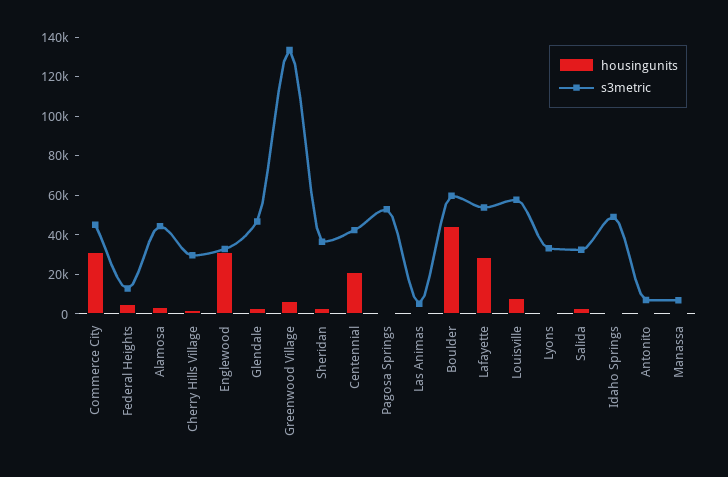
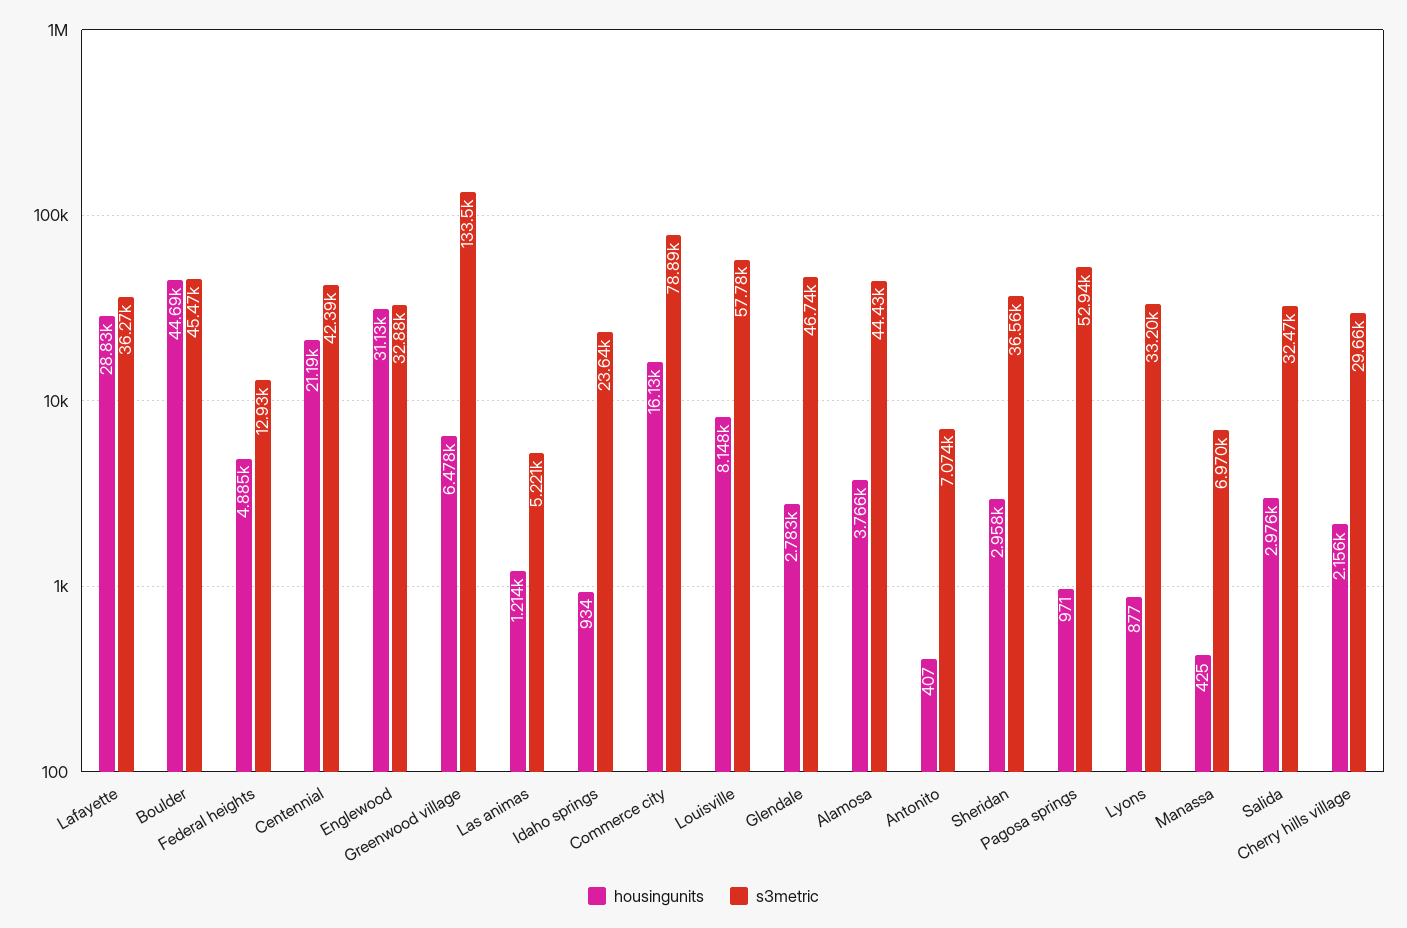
  {
    "housingunits": {
-     "Commerce City": 30000,
+     "Commerce City": 16130,
      "Federal Heights": 4885,
      "Alamosa": 3766,
      "Cherry Hills Village": 2156,
      "Englewood": 31130,
      "Glendale": 2783,
      "Greenwood Village": 6478,
      "Sheridan": 2958,
      "Centennial": 21190,
      "Pagosa Springs": 971,
      "Las Animas": 1214,
      "Boulder": 44690,
      "Lafayette": 28830,
      "Louisville": 8148,
      "Lyons": 877,
      "Salida": 2976,
      "Idaho Springs": 934,
      "Antonito": 407,
      "Manassa": 425
    },
    "s3metric": {
-     "Commerce City": 45000,
+     "Commerce City": 78890,
      "Federal Heights": 12930,
      "Alamosa": 44430,
      "Cherry Hills Village": 29660,
      "Englewood": 32880,
      "Glendale": 46740,
      "Greenwood Village": 133500,
      "Sheridan": 36560,
      "Centennial": 42390,
      "Pagosa Springs": 52940,
      "Las Animas": 5221,
-     "Boulder": 60000,
+     "Boulder": 45470,
-     "Lafayette": 55000,
+     "Lafayette": 36270,
      "Louisville": 57780,
      "Lyons": 33200,
      "Salida": 32470,
-     "Idaho Springs": 50000,
+     "Idaho Springs": 23640,
      "Antonito": 7074,
      "Manassa": 6970
    }
  }

